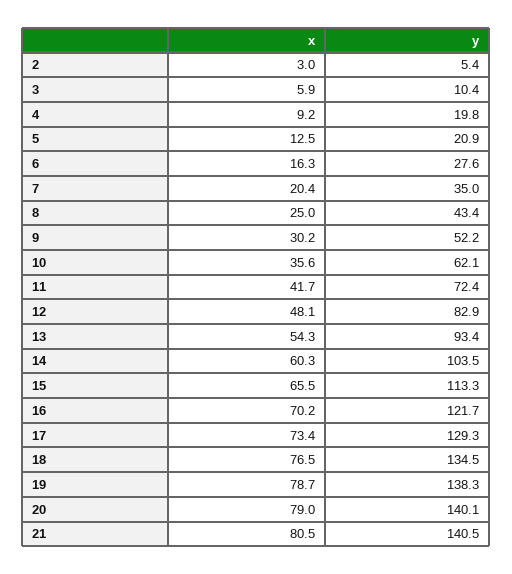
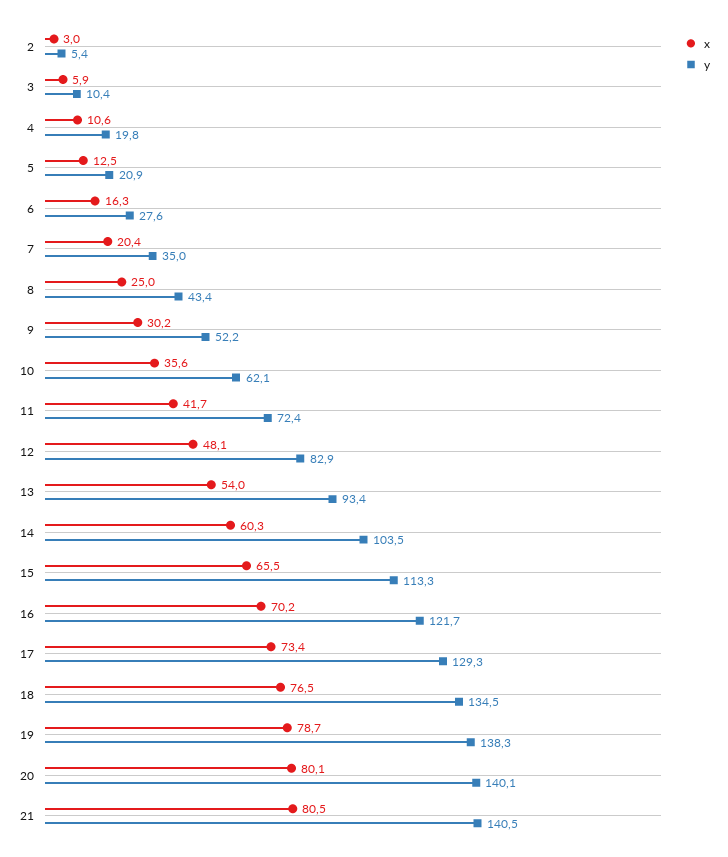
  {
    "x": {
      "2": 3,
      "3": 5.9,
-     "4": 9.2,
+     "4": 10.6,
      "5": 12.5,
      "6": 16.3,
      "7": 20.4,
      "8": 25,
      "9": 30.2,
      "10": 35.6,
      "11": 41.7,
      "12": 48.1,
-     "13": 54.3,
+     "13": 54,
      "14": 60.3,
      "15": 65.5,
      "16": 70.2,
      "17": 73.4,
      "18": 76.5,
      "19": 78.7,
-     "20": 79,
+     "20": 80.1,
      "21": 80.5
    },
    "y": {
      "2": 5.4,
      "3": 10.4,
      "4": 19.8,
      "5": 20.9,
      "6": 27.6,
      "7": 35,
      "8": 43.4,
      "9": 52.2,
      "10": 62.1,
      "11": 72.4,
      "12": 82.9,
      "13": 93.4,
      "14": 103.5,
      "15": 113.3,
      "16": 121.7,
      "17": 129.3,
      "18": 134.5,
      "19": 138.3,
      "20": 140.1,
      "21": 140.5
    }
  }

